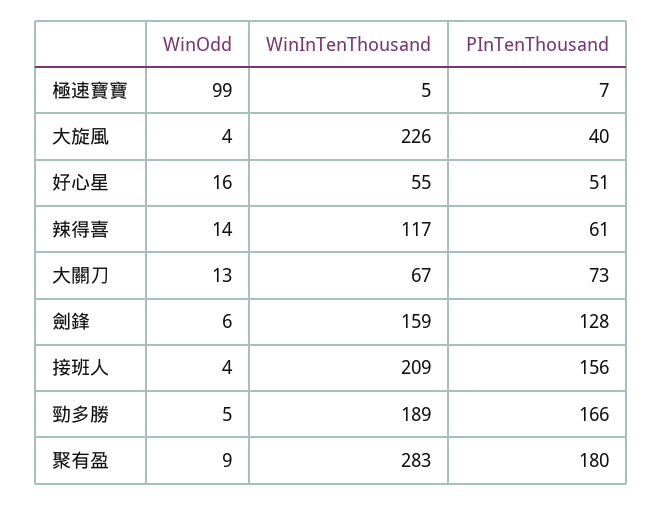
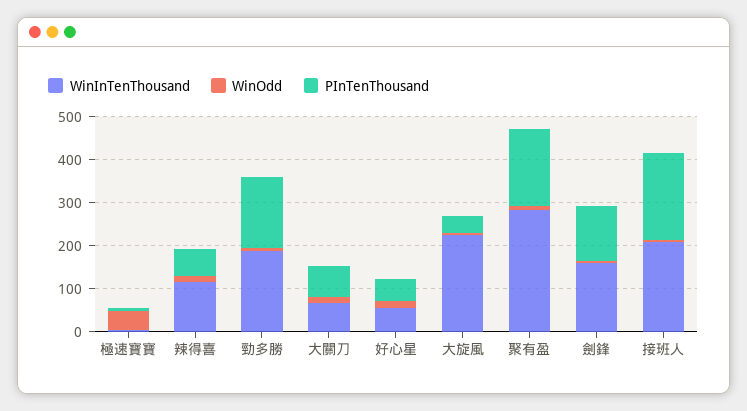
  {
    "WinOdd": {
-     "極速寶寶": 99,
+     "極速寶寶": 40,
      "大旋風": 4,
      "好心星": 16,
      "辣得喜": 14,
      "大關刀": 13,
      "劍鋒": 6,
      "接班人": 4,
      "勁多勝": 5,
      "聚有盈": 9
    },
    "WinInTenThousand": {
      "極速寶寶": 5,
      "大旋風": 226,
      "好心星": 55,
      "辣得喜": 117,
      "大關刀": 67,
      "劍鋒": 159,
      "接班人": 209,
      "勁多勝": 189,
      "聚有盈": 283
    },
    "PInTenThousand": {
      "極速寶寶": 7,
      "大旋風": 40,
      "好心星": 51,
      "辣得喜": 61,
      "大關刀": 73,
      "劍鋒": 128,
-     "接班人": 156,
+     "接班人": 200,
      "勁多勝": 166,
      "聚有盈": 180
    }
  }

